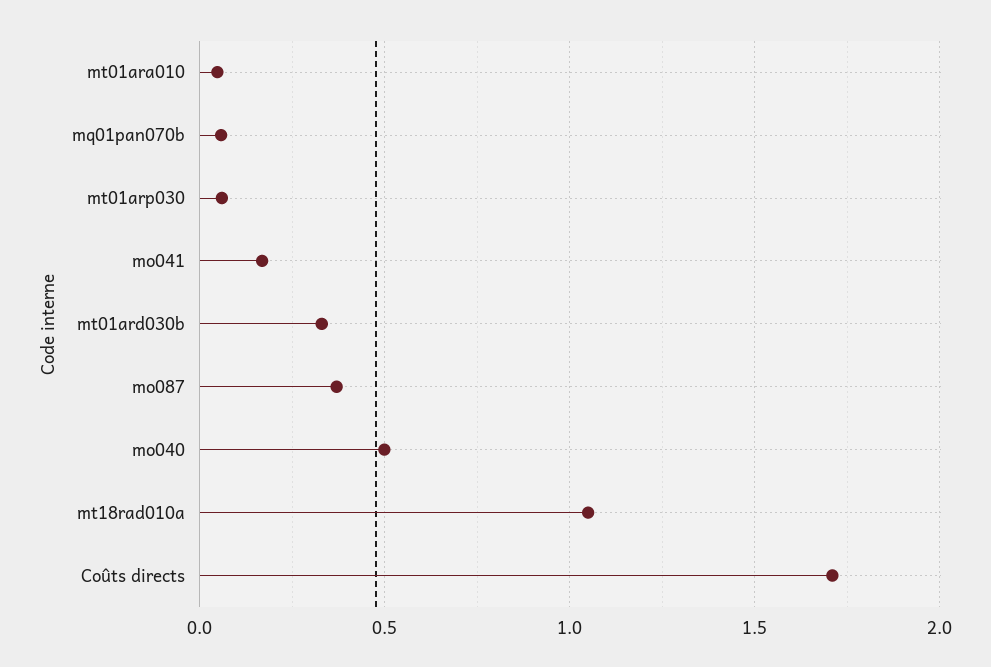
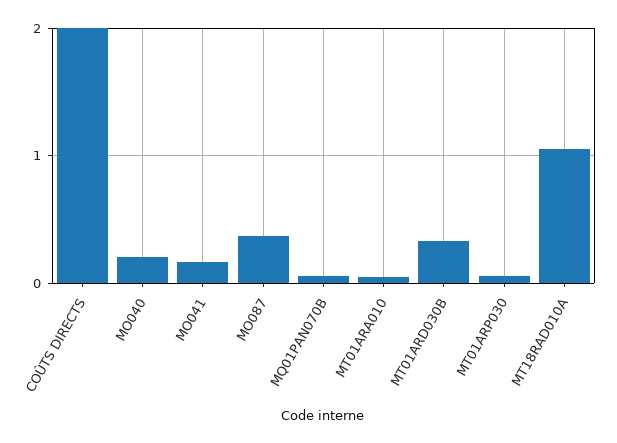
  {
    "mt01ara010": 0.05,
    "mq01pan070b": 0.05,
    "mt01arp030": 0.05,
    "mo041": 0.15,
    "mt01ard030b": 0.35,
    "mo087": 0.35,
-   "mo040": 0.5,
+   "mo040": 0.2,
    "mt18rad010a": 1.05,
-   "Coûts directs": 1.7
+   "Coûts directs": 2
  }

